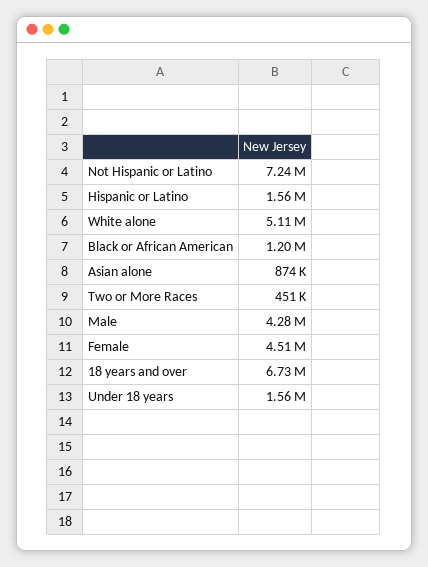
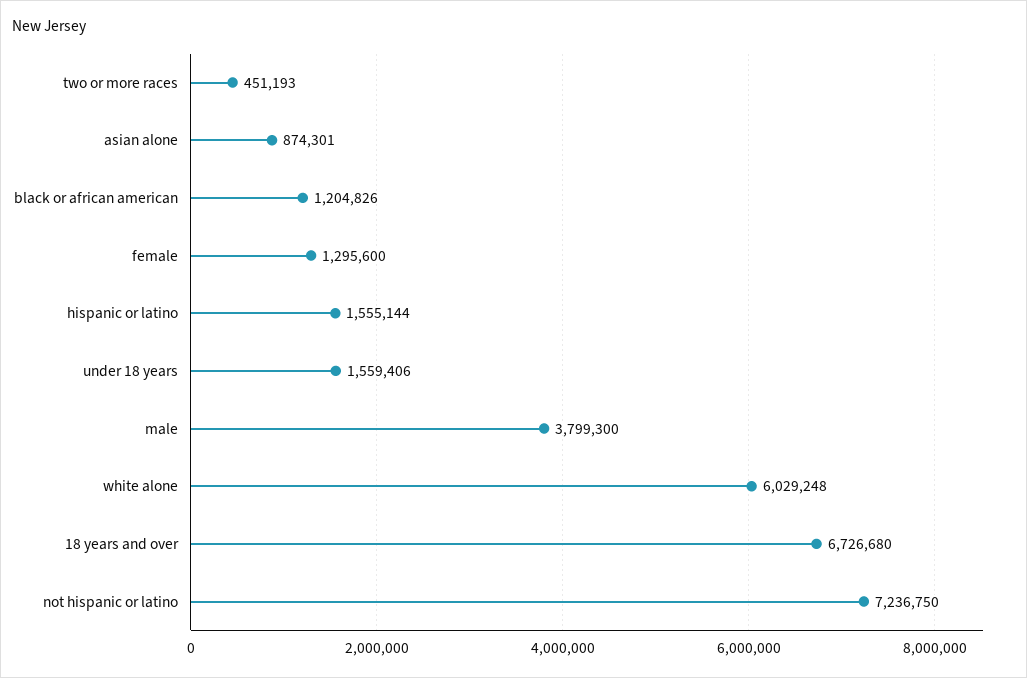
  {
    "Not Hispanic or Latino": 7236750,
    "Hispanic or Latino": 1555144,
-   "White alone": 5110000,
+   "White alone": 6029248,
    "Black or African American": 1204826,
    "Asian alone": 874301,
    "Two or More Races": 451193,
-   "Male": 4280000,
+   "Male": 3799300,
-   "Female": 4510000,
+   "Female": 1295600,
    "18 years and over": 6726680,
    "Under 18 years": 1559406
  }

